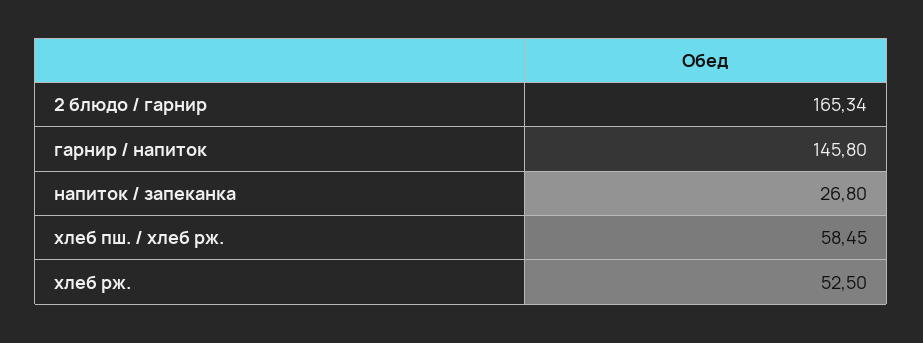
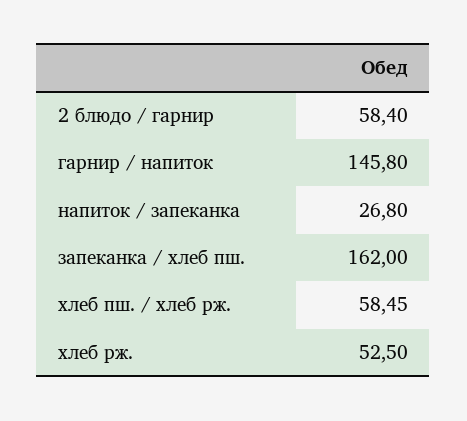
  {
-   "2 блюдо / гарнир": 165.34,
+   "2 блюдо / гарнир": 58.4,
    "гарнир / напиток": 145.8,
    "напиток / запеканка": 26.8,
    "хлеб пш. / хлеб рж.": 58.45,
-   "хлеб рж.": 52.5
+   "хлеб рж.": 52.5,
+   "запеканка / хлеб пш.": 162
  }

